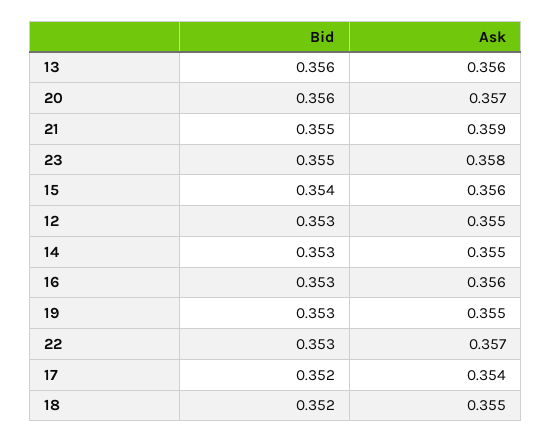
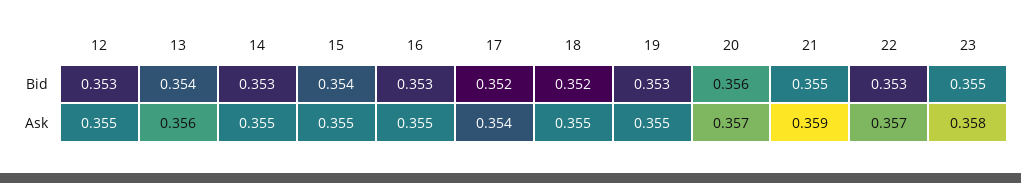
  {
    "Bid": {
-     "13": 0.356,
+     "13": 0.354,
      "20": 0.356,
      "21": 0.355,
      "23": 0.355,
      "15": 0.354,
      "12": 0.353,
      "14": 0.353,
      "16": 0.353,
      "19": 0.353,
      "22": 0.353,
      "17": 0.352,
      "18": 0.352
    },
    "Ask": {
      "13": 0.356,
      "20": 0.357,
      "21": 0.359,
      "23": 0.358,
-     "15": 0.356,
+     "15": 0.355,
      "12": 0.355,
      "14": 0.355,
-     "16": 0.356,
+     "16": 0.355,
      "19": 0.355,
      "22": 0.357,
      "17": 0.354,
      "18": 0.355
    }
  }

